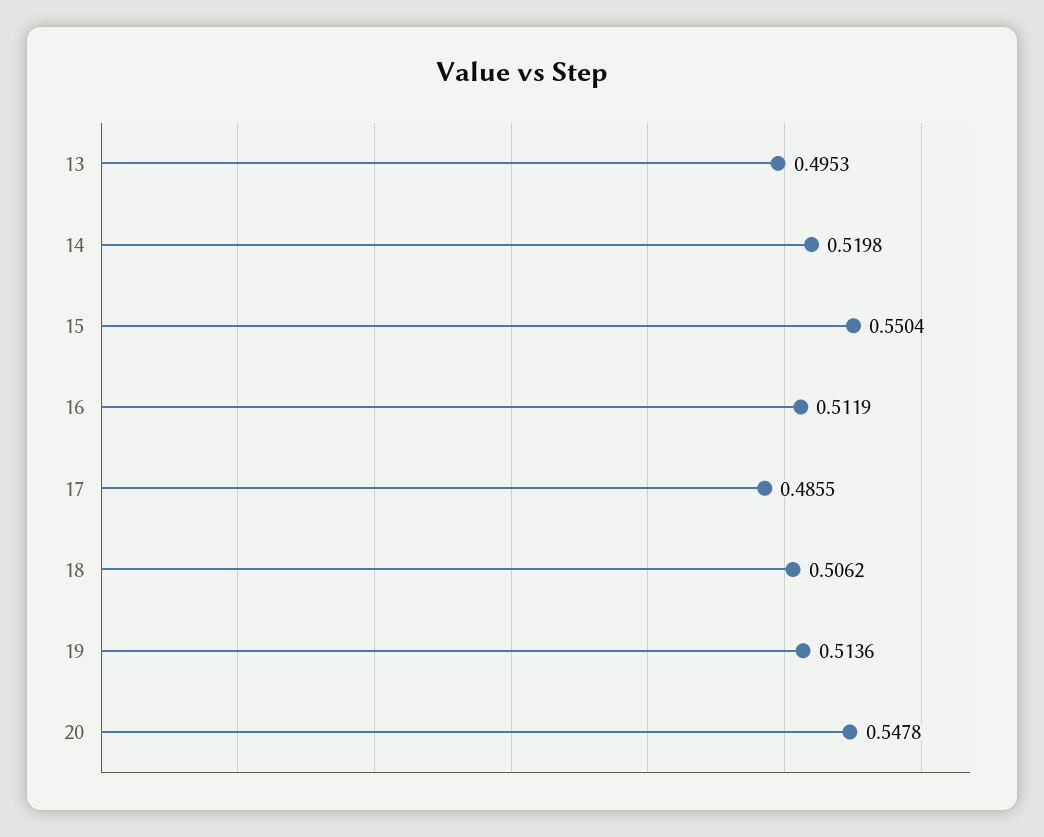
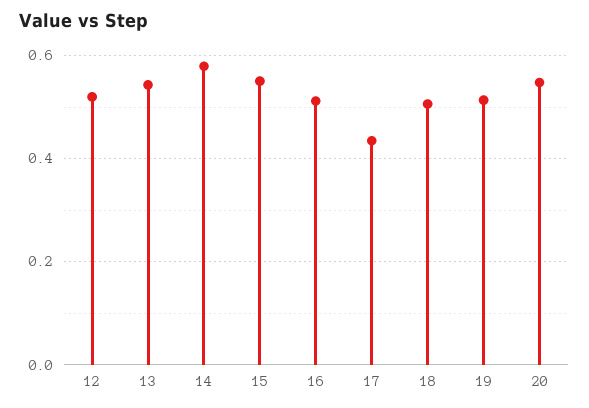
  {
-   "13": 0.4953,
+   "13": 0.54,
-   "14": 0.5198,
+   "14": 0.58,
    "15": 0.5504,
    "16": 0.5119,
-   "17": 0.4855,
+   "17": 0.44,
    "18": 0.5062,
    "19": 0.5136,
-   "20": 0.5478
+   "20": 0.5478,
+   "12": 0.52
  }

